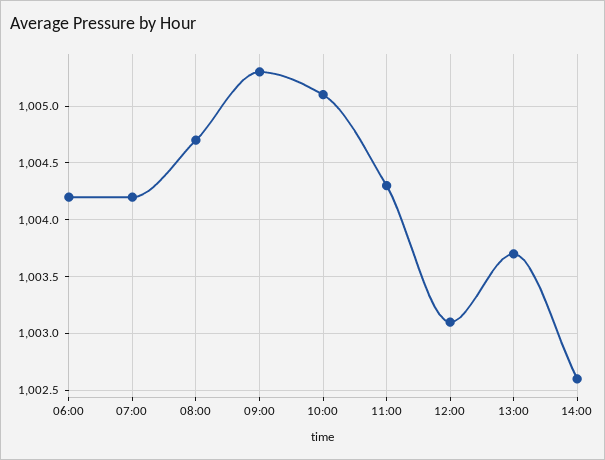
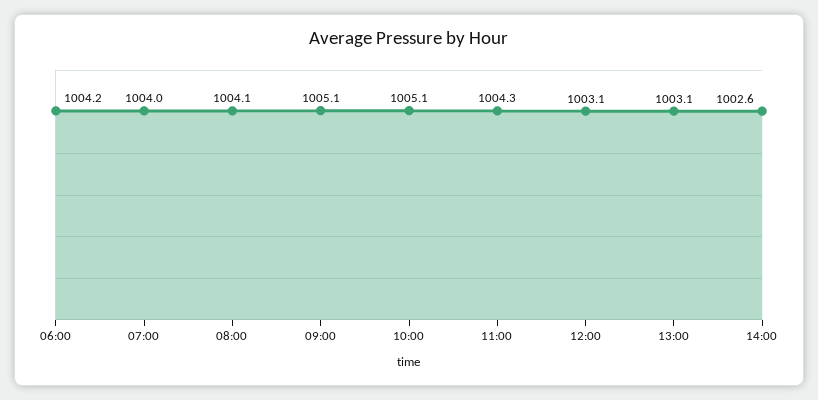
  {
    "06:00": 1004.2,
-   "07:00": 1004.2,
+   "07:00": 1004,
-   "08:00": 1004.7,
+   "08:00": 1004.1,
-   "09:00": 1005.3,
+   "09:00": 1005.1,
    "10:00": 1005.1,
    "11:00": 1004.3,
    "12:00": 1003.1,
-   "13:00": 1003.7,
+   "13:00": 1003.1,
    "14:00": 1002.6
  }

